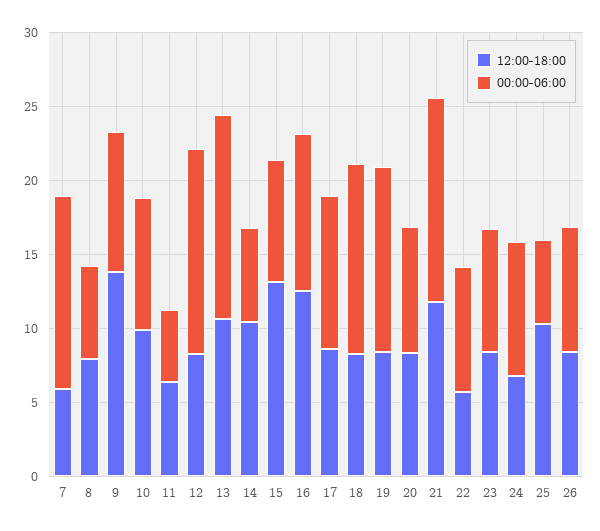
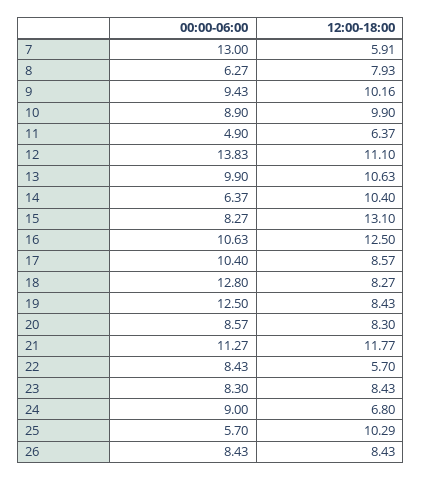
  {
    "12:00-18:00": {
      "7": 5.91,
      "8": 7.93,
-     "9": 14,
+     "9": 10.16,
      "10": 9.9,
      "11": 6.37,
-     "12": 8,
+     "12": 11.1,
      "13": 10.63,
      "14": 10.4,
      "15": 13.1,
      "16": 12.5,
      "17": 8.57,
      "18": 8.27,
      "19": 8.43,
      "20": 8.3,
      "21": 11.77,
      "22": 5.7,
      "23": 8.43,
      "24": 6.8,
      "25": 10.29,
      "26": 8.43
    },
    "00:00-06:00": {
      "7": 13,
      "8": 6.27,
      "9": 9.43,
      "10": 8.9,
      "11": 4.9,
      "12": 13.83,
-     "13": 14,
+     "13": 9.9,
      "14": 6.37,
      "15": 8.27,
      "16": 10.63,
      "17": 10.4,
      "18": 12.8,
      "19": 12.5,
      "20": 8.57,
-     "21": 14,
+     "21": 11.27,
      "22": 8.43,
      "23": 8.3,
      "24": 9,
      "25": 5.7,
      "26": 8.43
    }
  }

